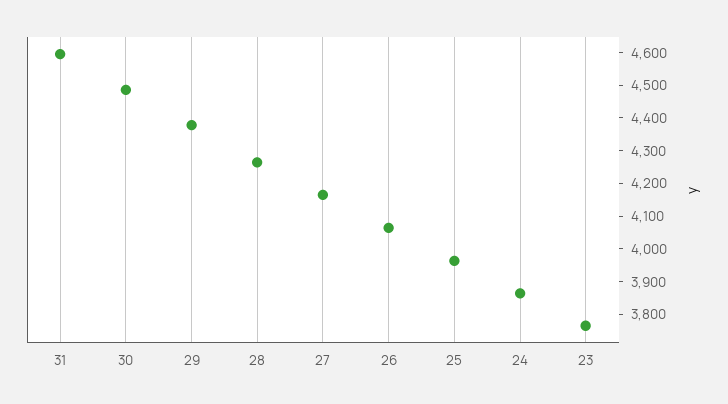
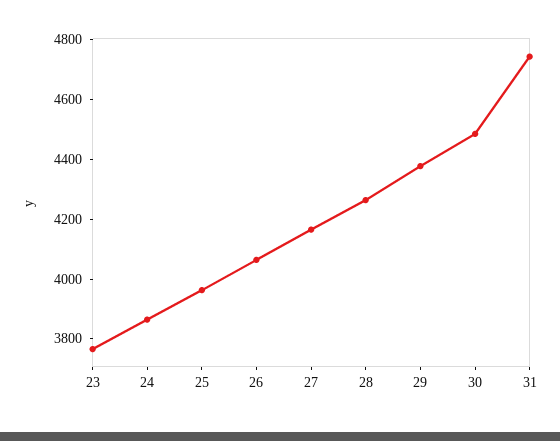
  {
-   "31": 4600,
+   "31": 4750,
    "30": 4475,
    "29": 4375,
    "28": 4275,
    "27": 4175,
    "26": 4075,
    "25": 3975,
    "24": 3875,
    "23": 3775
  }

